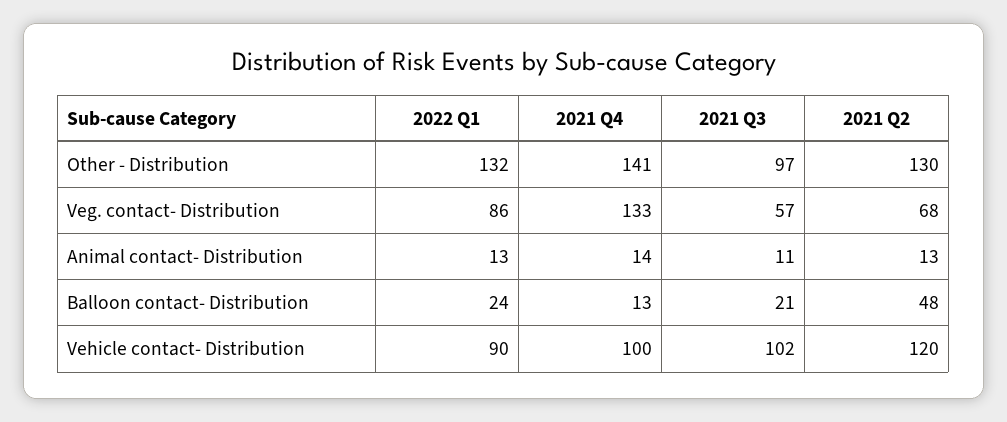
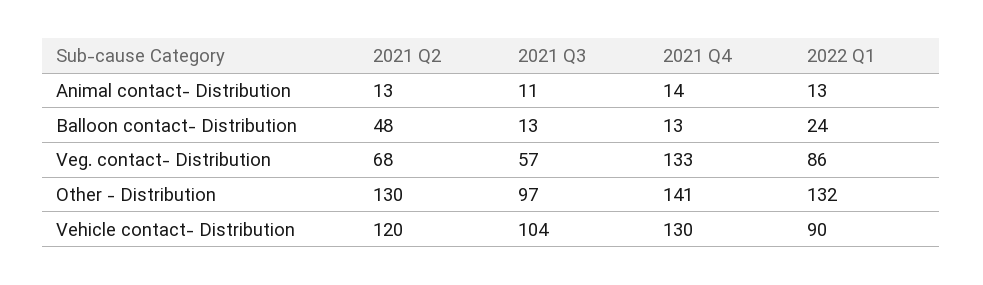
  {
    "2022 Q1": {
      "Other - Distribution": 132,
      "Veg. contact- Distribution": 86,
      "Animal contact- Distribution": 13,
      "Balloon contact- Distribution": 24,
      "Vehicle contact- Distribution": 90
    },
    "2021 Q4": {
      "Other - Distribution": 141,
      "Veg. contact- Distribution": 133,
      "Animal contact- Distribution": 14,
      "Balloon contact- Distribution": 13,
-     "Vehicle contact- Distribution": 100
+     "Vehicle contact- Distribution": 130
    },
    "2021 Q3": {
      "Other - Distribution": 97,
      "Veg. contact- Distribution": 57,
      "Animal contact- Distribution": 11,
-     "Balloon contact- Distribution": 21,
+     "Balloon contact- Distribution": 13,
-     "Vehicle contact- Distribution": 102
+     "Vehicle contact- Distribution": 104
    },
    "2021 Q2": {
      "Other - Distribution": 130,
      "Veg. contact- Distribution": 68,
      "Animal contact- Distribution": 13,
      "Balloon contact- Distribution": 48,
      "Vehicle contact- Distribution": 120
    }
  }

